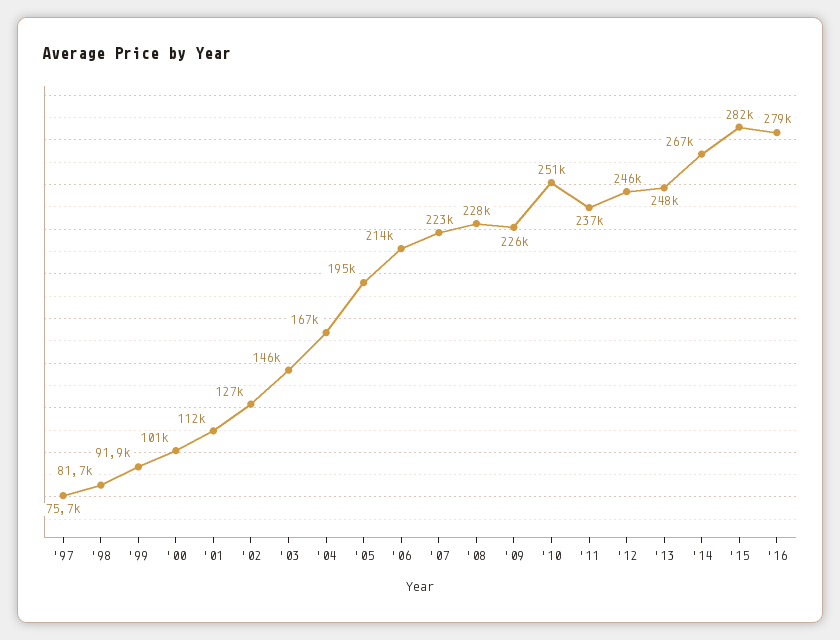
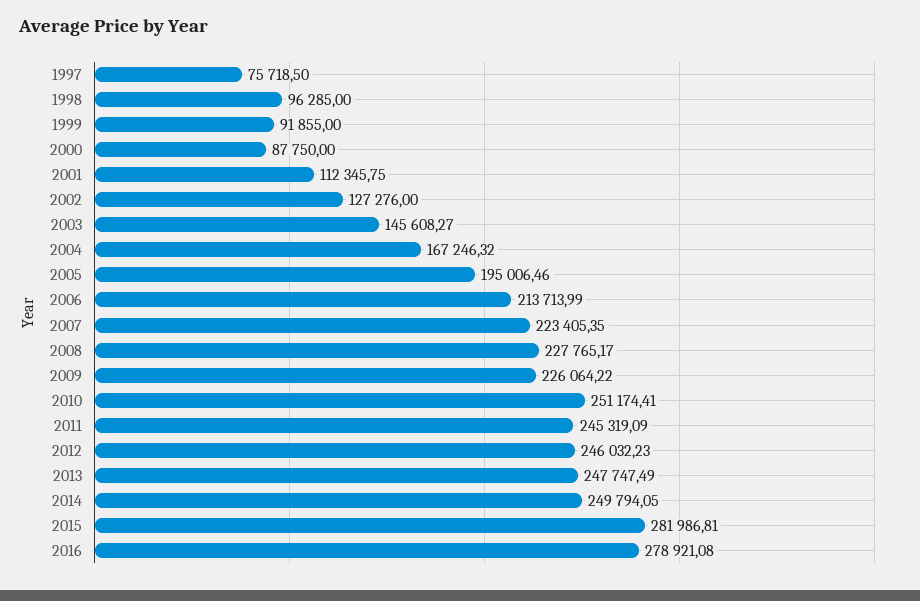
  {
    "'97": 75718.5,
-   "'98": 81700,
+   "'98": 96285,
    "'99": 91855,
-   "'00": 101000,
+   "'00": 87750,
    "'01": 112345.75,
    "'02": 127276,
    "'03": 145608.27,
    "'04": 167246.32,
    "'05": 195006.46,
    "'06": 213713.99,
    "'07": 223405.35,
    "'08": 227765.17,
    "'09": 226064.22,
    "'10": 251174.41,
-   "'11": 237000,
+   "'11": 245319.09,
    "'12": 246032.23,
    "'13": 247747.49,
-   "'14": 267000,
+   "'14": 249794.05,
    "'15": 281986.81,
    "'16": 278921.08
  }

